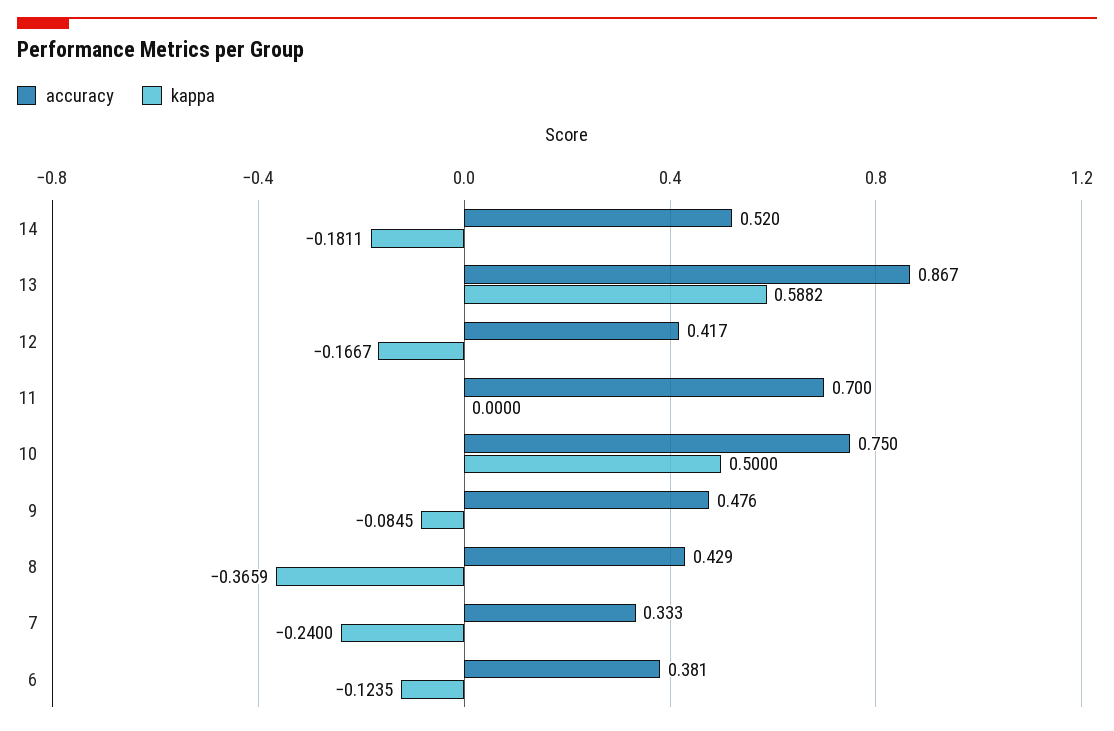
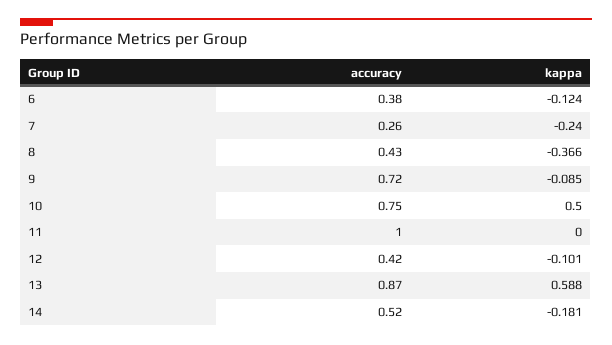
  {
    "accuracy": {
      "14": 0.52,
      "13": 0.867,
      "12": 0.417,
-     "11": 0.7,
+     "11": 1,
      "10": 0.75,
-     "9": 0.476,
+     "9": 0.72,
      "8": 0.429,
-     "7": 0.333,
+     "7": 0.26,
      "6": 0.381
    },
    "kappa": {
      "14": -0.1811,
      "13": 0.5882,
-     "12": -0.1667,
+     "12": -0.101,
      "11": 0,
      "10": 0.5,
      "9": -0.0845,
      "8": -0.3659,
      "7": -0.24,
      "6": -0.1235
    }
  }

